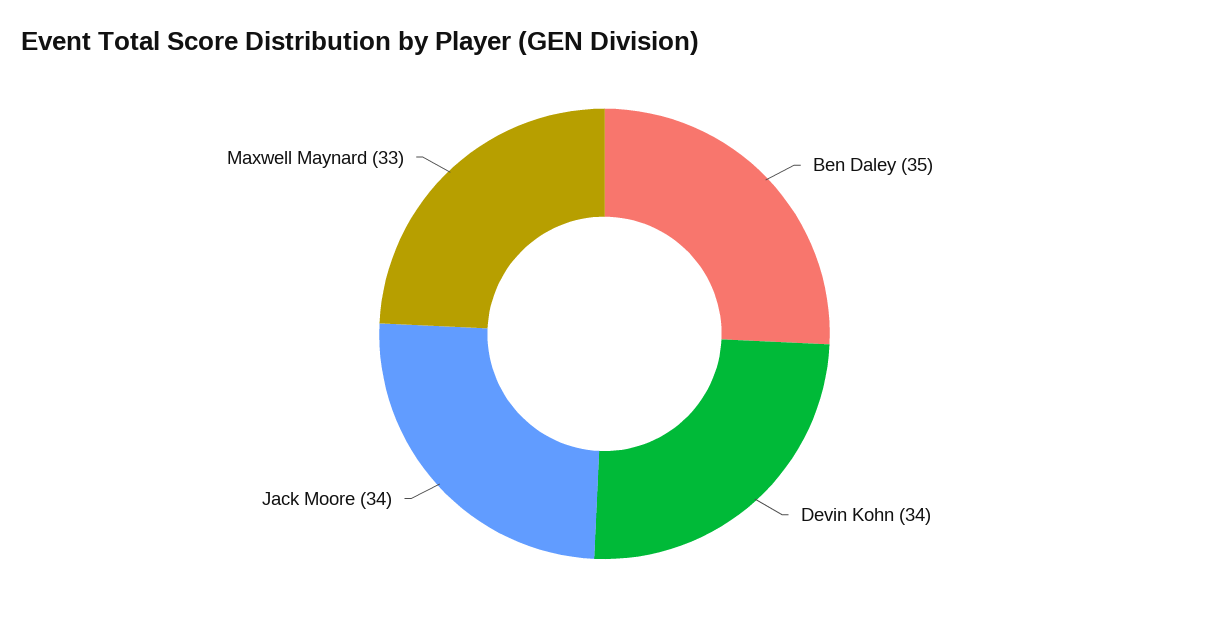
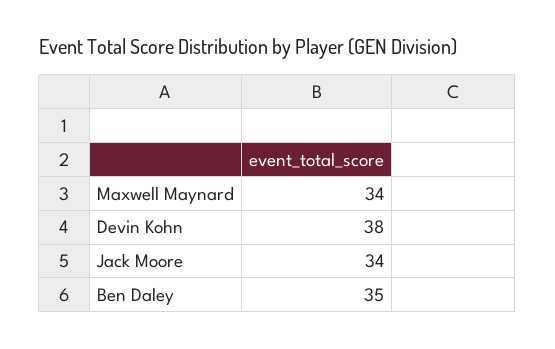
  {
    "Ben Daley": 35,
-   "Devin Kohn": 34,
+   "Devin Kohn": 38,
    "Jack Moore": 34,
-   "Maxwell Maynard": 33
+   "Maxwell Maynard": 34
  }

